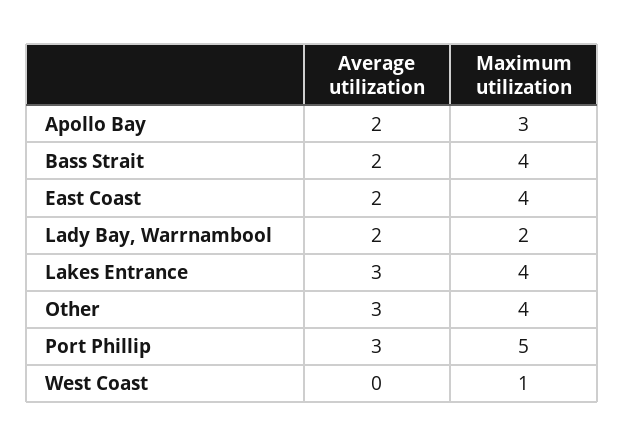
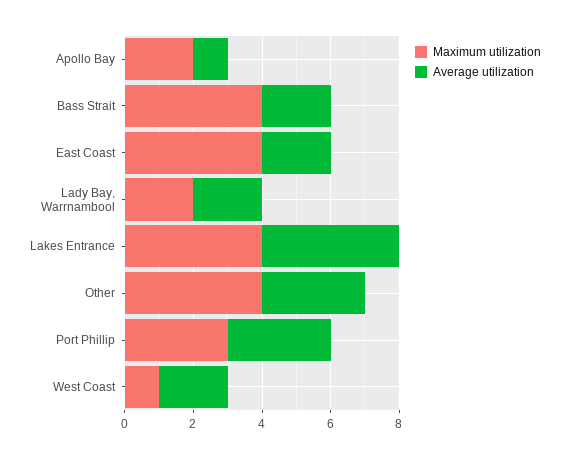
  {
    "Average utilization": {
-     "Apollo Bay": 2,
+     "Apollo Bay": 1,
      "Bass Strait": 2,
      "East Coast": 2,
      "Lady Bay, Warrnambool": 2,
-     "Lakes Entrance": 3,
+     "Lakes Entrance": 4,
      "Other": 3,
      "Port Phillip": 3,
-     "West Coast": 0
+     "West Coast": 2
    },
    "Maximum utilization": {
-     "Apollo Bay": 3,
+     "Apollo Bay": 2,
      "Bass Strait": 4,
      "East Coast": 4,
      "Lady Bay, Warrnambool": 2,
      "Lakes Entrance": 4,
      "Other": 4,
-     "Port Phillip": 5,
+     "Port Phillip": 3,
      "West Coast": 1
    }
  }

